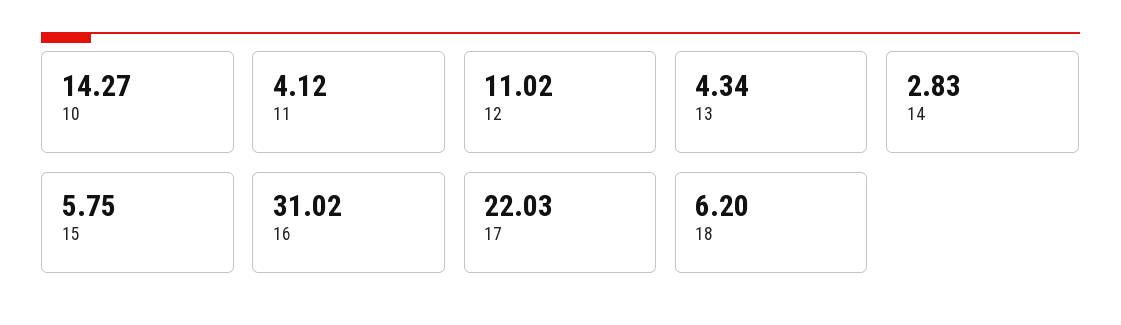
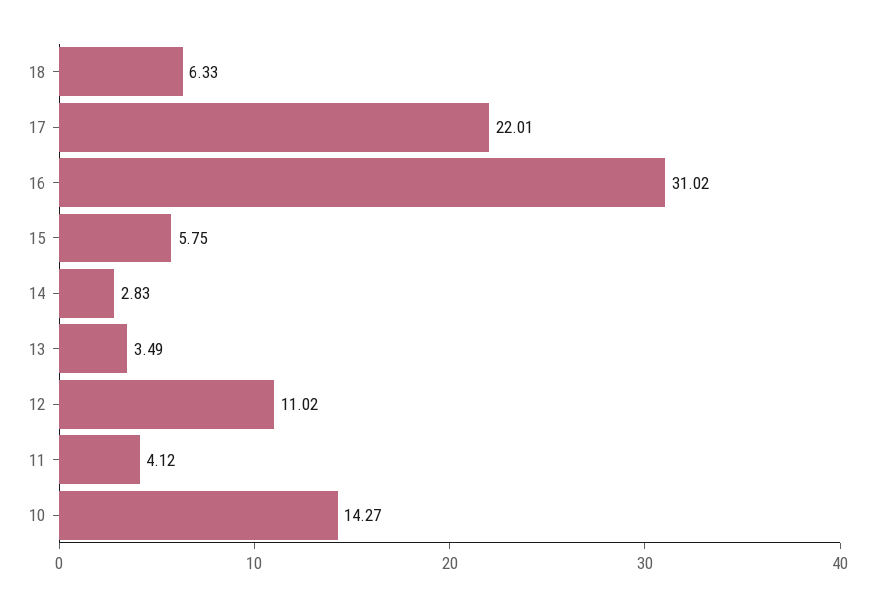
  {
    "10": 14.27,
    "11": 4.12,
    "12": 11.02,
-   "13": 4.34,
+   "13": 3.49,
    "14": 2.83,
    "15": 5.75,
    "16": 31.02,
-   "17": 22.03,
+   "17": 22.01,
-   "18": 6.2
+   "18": 6.33
  }

